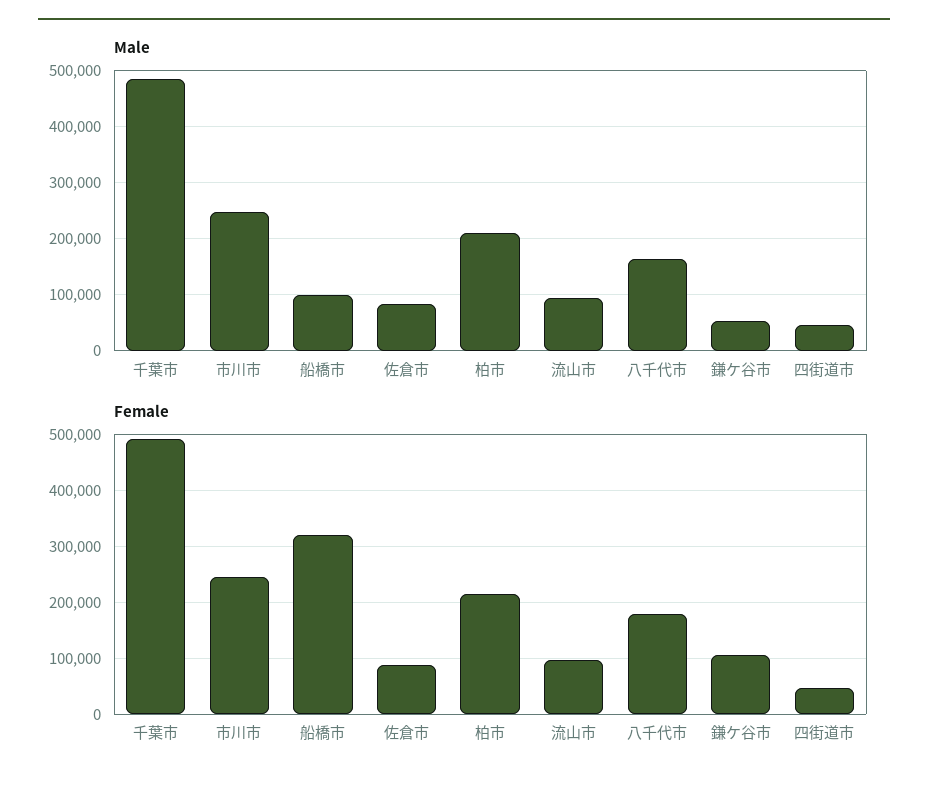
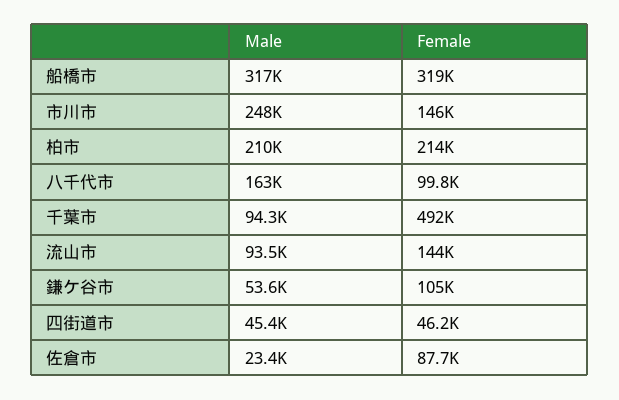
  {
    "Male": {
-     "千葉市": 480000,
+     "千葉市": 94300,
      "市川市": 248000,
-     "船橋市": 100000,
+     "船橋市": 317000,
-     "佐倉市": 80000,
+     "佐倉市": 23400,
      "柏市": 210000,
      "流山市": 93500,
      "八千代市": 163000,
      "鎌ケ谷市": 53600,
      "四街道市": 45400
    },
    "Female": {
      "千葉市": 492000,
-     "市川市": 240000,
+     "市川市": 146000,
      "船橋市": 319000,
      "佐倉市": 87700,
      "柏市": 214000,
-     "流山市": 100000,
+     "流山市": 144000,
-     "八千代市": 180000,
+     "八千代市": 99800,
      "鎌ケ谷市": 105000,
      "四街道市": 46200
    }
  }

